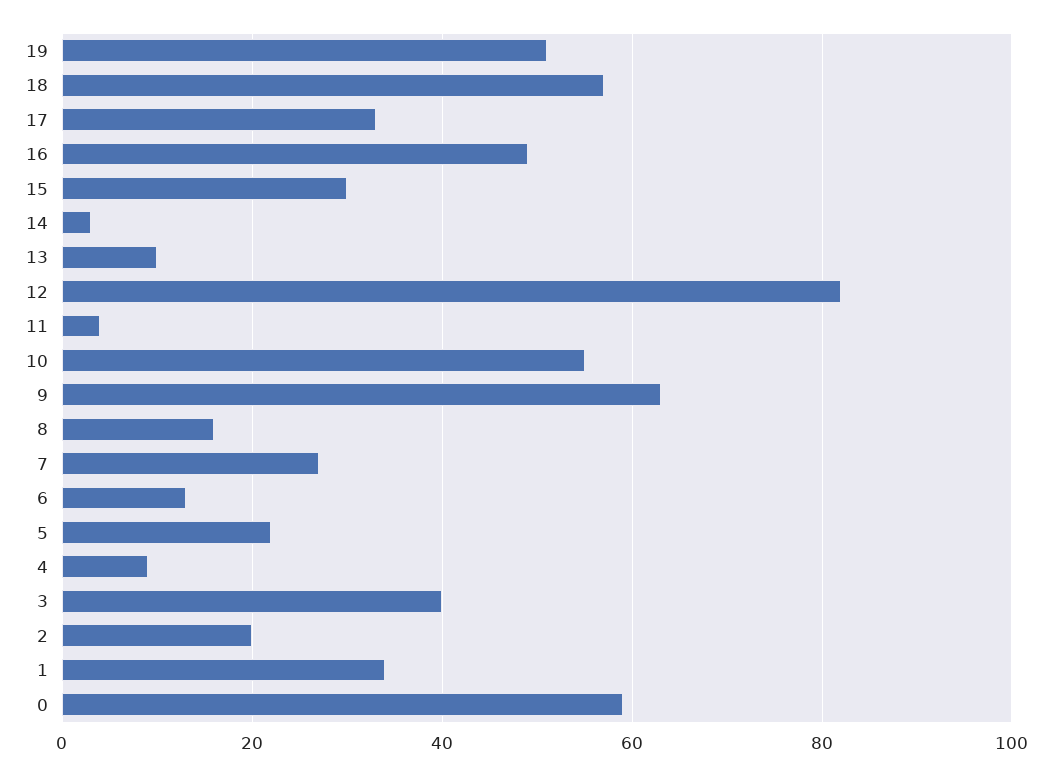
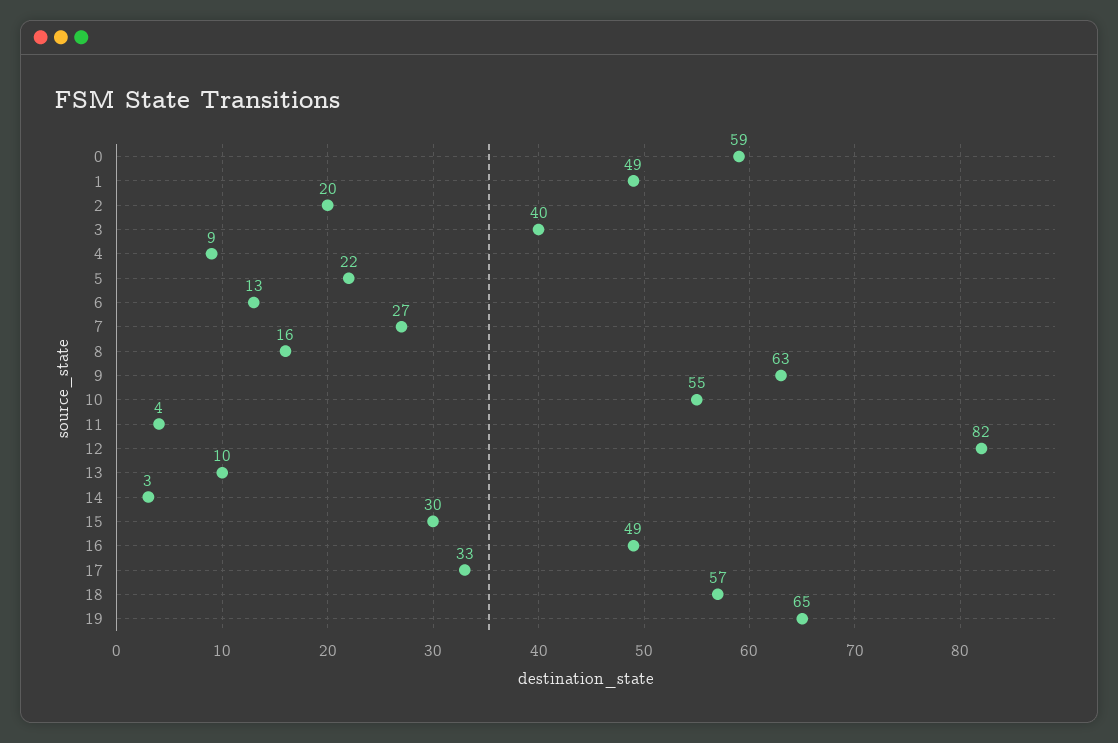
  {
-   "19": 50,
+   "19": 65,
    "18": 57,
    "17": 33,
    "16": 49,
    "15": 30,
    "14": 3,
    "13": 10,
    "12": 82,
    "11": 4,
    "10": 55,
    "9": 63,
    "8": 16,
    "7": 27,
    "6": 13,
    "5": 22,
    "4": 9,
    "3": 40,
    "2": 20,
-   "1": 35,
+   "1": 49,
    "0": 59
  }

